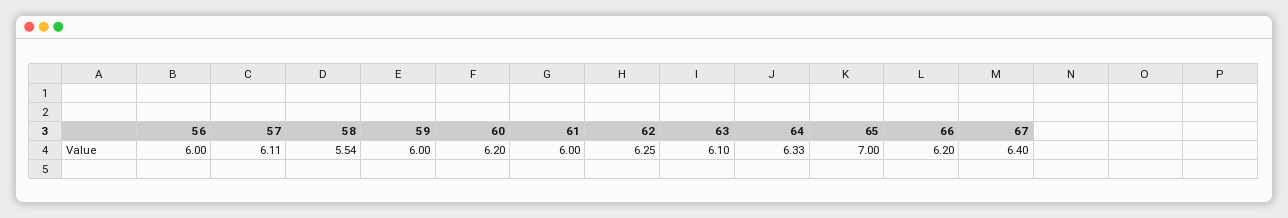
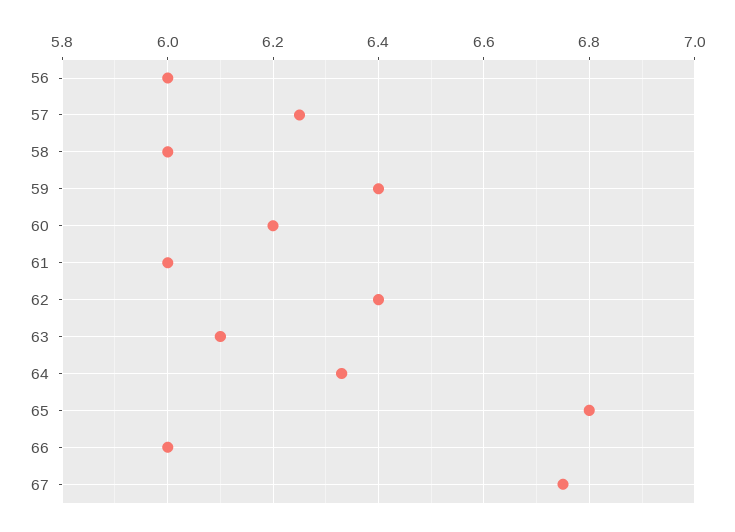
  {
    "56": 6,
-   "57": 6.11,
+   "57": 6.25,
-   "58": 5.54,
+   "58": 6,
-   "59": 6,
+   "59": 6.4,
    "60": 6.2,
    "61": 6,
-   "62": 6.25,
+   "62": 6.4,
    "63": 6.1,
    "64": 6.33,
-   "65": 7,
+   "65": 6.8,
-   "66": 6.2,
+   "66": 6,
-   "67": 6.4
+   "67": 6.75
  }

